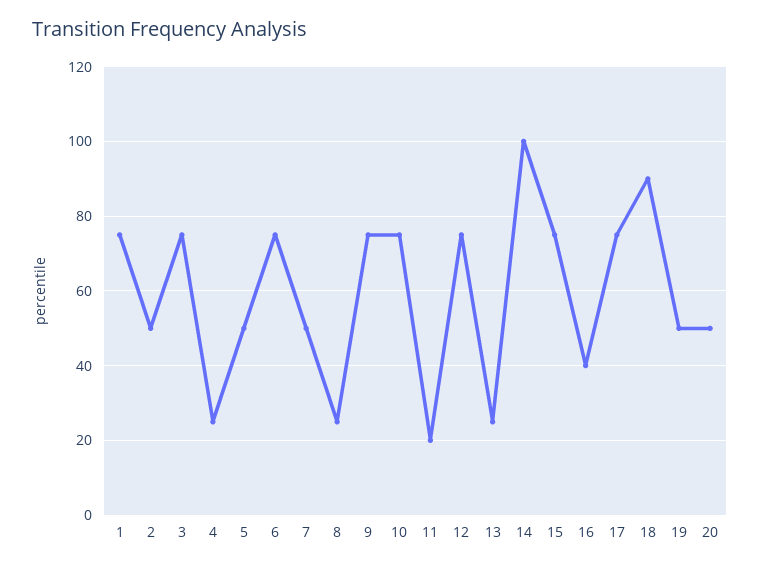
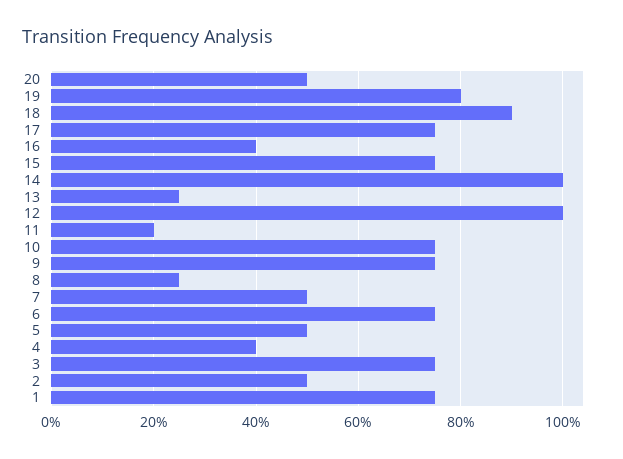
  {
    "1": 75,
    "2": 50,
    "3": 75,
-   "4": 25,
+   "4": 40,
    "5": 50,
    "6": 75,
    "7": 50,
    "8": 25,
    "9": 75,
    "10": 75,
    "11": 20,
-   "12": 75,
+   "12": 100,
    "13": 25,
    "14": 100,
    "15": 75,
    "16": 40,
    "17": 75,
    "18": 90,
-   "19": 50,
+   "19": 80,
    "20": 50
  }

